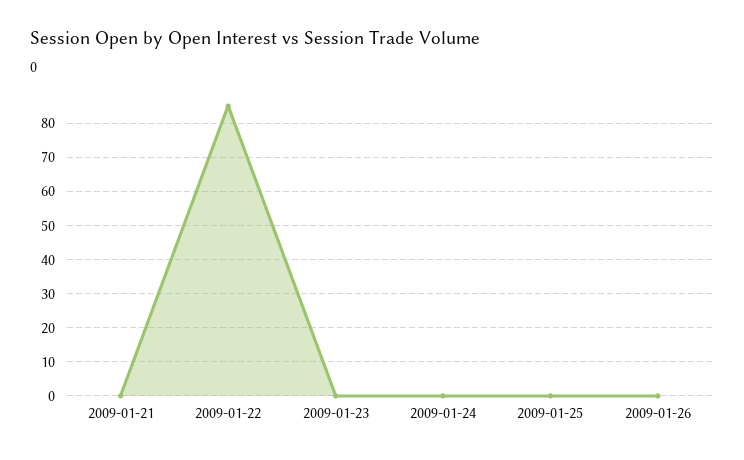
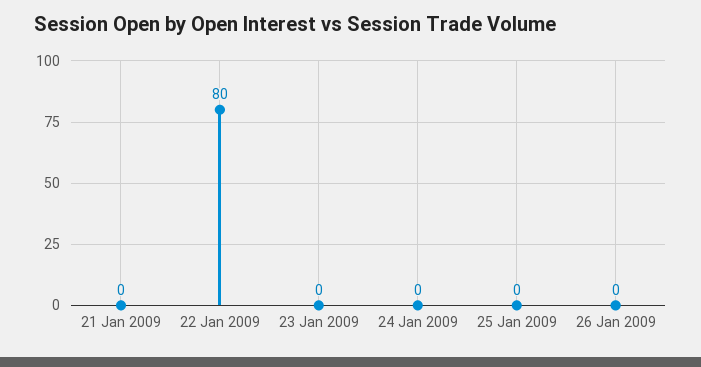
  {
    "2009-01-21": 0,
-   "2009-01-22": 85,
+   "2009-01-22": 80,
    "2009-01-23": 0,
    "2009-01-24": 0,
    "2009-01-25": 0,
    "2009-01-26": 0
  }

